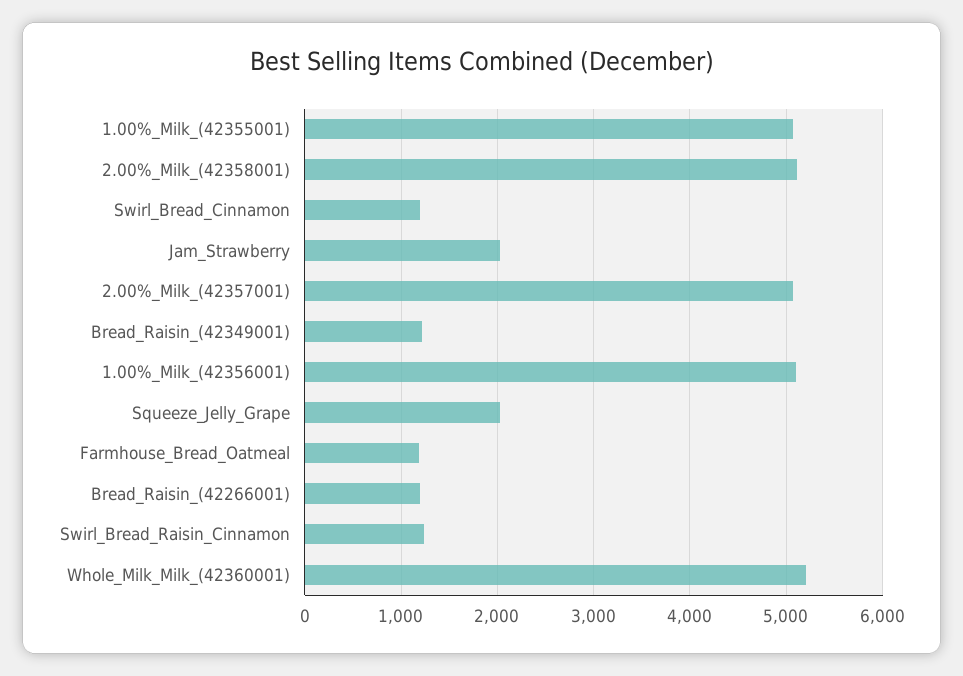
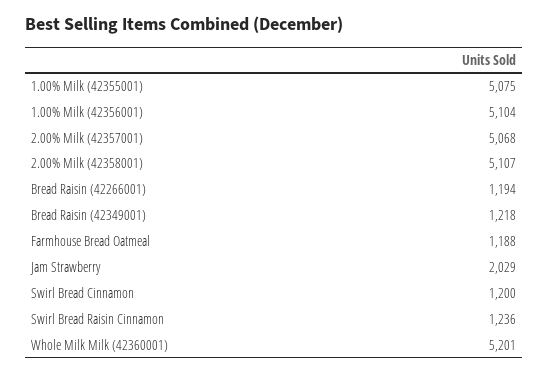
  {
    "1.00%_Milk_(42355001)": 5075,
    "2.00%_Milk_(42358001)": 5107,
    "Swirl_Bread_Cinnamon": 1200,
    "Jam_Strawberry": 2029,
    "2.00%_Milk_(42357001)": 5068,
    "Bread_Raisin_(42349001)": 1218,
    "1.00%_Milk_(42356001)": 5104,
-   "Squeeze_Jelly_Grape": 2000,
    "Farmhouse_Bread_Oatmeal": 1188,
    "Bread_Raisin_(42266001)": 1194,
    "Swirl_Bread_Raisin_Cinnamon": 1236,
    "Whole_Milk_Milk_(42360001)": 5201
  }

